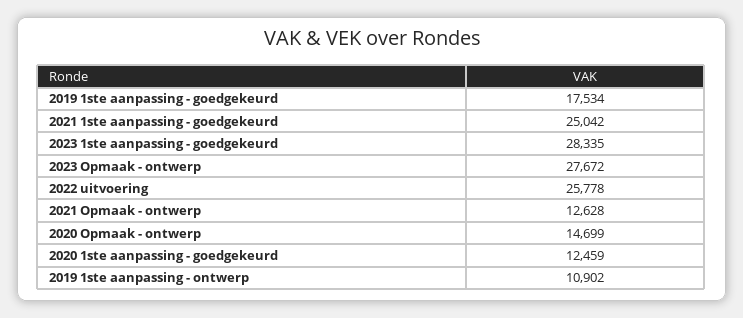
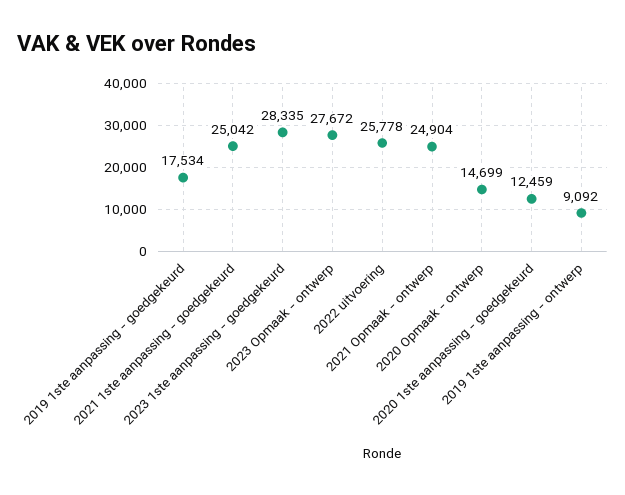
  {
    "2019 1ste aanpassing - goedgekeurd": 17534,
    "2021 1ste aanpassing - goedgekeurd": 25042,
    "2023 1ste aanpassing - goedgekeurd": 28335,
    "2023 Opmaak - ontwerp": 27672,
    "2022 uitvoering": 25778,
-   "2021 Opmaak - ontwerp": 12628,
+   "2021 Opmaak - ontwerp": 24904,
    "2020 Opmaak - ontwerp": 14699,
    "2020 1ste aanpassing - goedgekeurd": 12459,
-   "2019 1ste aanpassing - ontwerp": 10902
+   "2019 1ste aanpassing - ontwerp": 9092
  }

